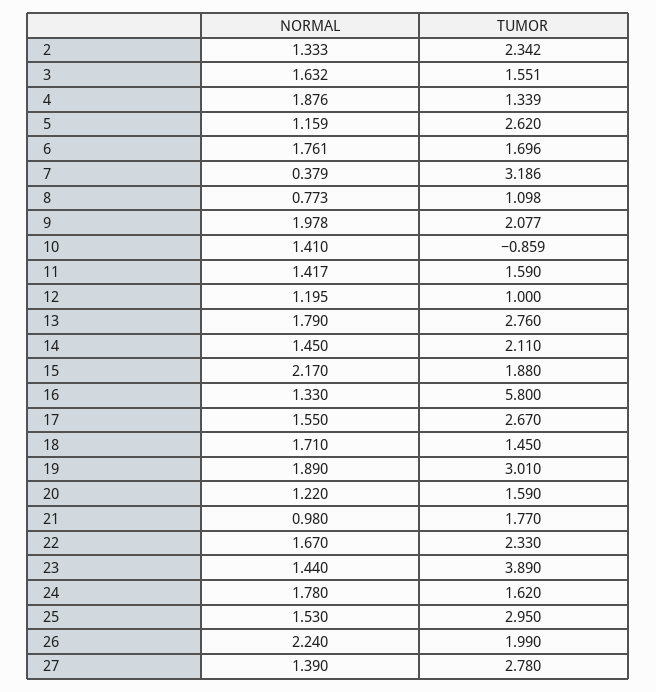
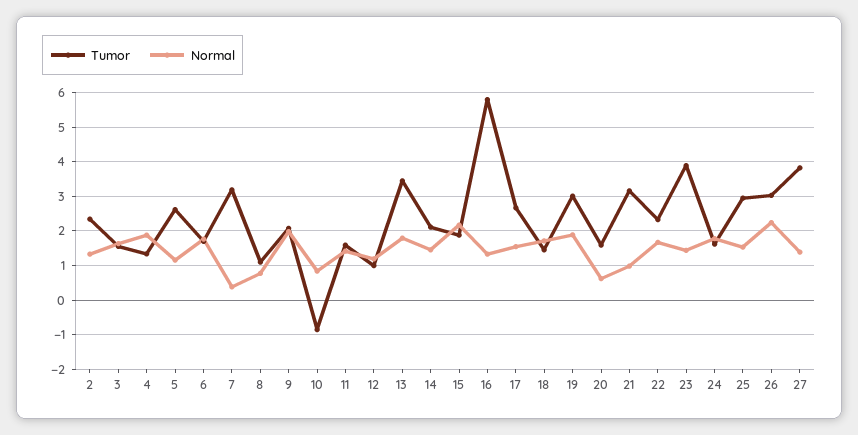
  {
    "NORMAL": {
      "2": 1.333,
      "3": 1.632,
      "4": 1.876,
      "5": 1.159,
      "6": 1.761,
      "7": 0.379,
      "8": 0.773,
      "9": 1.978,
-     "10": 1.41,
+     "10": 0.8,
      "11": 1.417,
      "12": 1.195,
      "13": 1.79,
      "14": 1.45,
      "15": 2.17,
      "16": 1.33,
      "17": 1.55,
      "18": 1.71,
      "19": 1.89,
-     "20": 1.22,
+     "20": 0.6,
      "21": 0.98,
      "22": 1.67,
      "23": 1.44,
      "24": 1.78,
      "25": 1.53,
      "26": 2.24,
      "27": 1.39
    },
    "TUMOR": {
      "2": 2.342,
      "3": 1.551,
      "4": 1.339,
      "5": 2.62,
      "6": 1.696,
      "7": 3.186,
      "8": 1.098,
      "9": 2.077,
      "10": -0.859,
      "11": 1.59,
      "12": 1,
-     "13": 2.76,
+     "13": 3.4,
      "14": 2.11,
      "15": 1.88,
      "16": 5.8,
      "17": 2.67,
      "18": 1.45,
      "19": 3.01,
      "20": 1.59,
-     "21": 1.77,
+     "21": 3.2,
      "22": 2.33,
      "23": 3.89,
      "24": 1.62,
      "25": 2.95,
-     "26": 1.99,
+     "26": 3,
-     "27": 2.78
+     "27": 3.8
    }
  }

